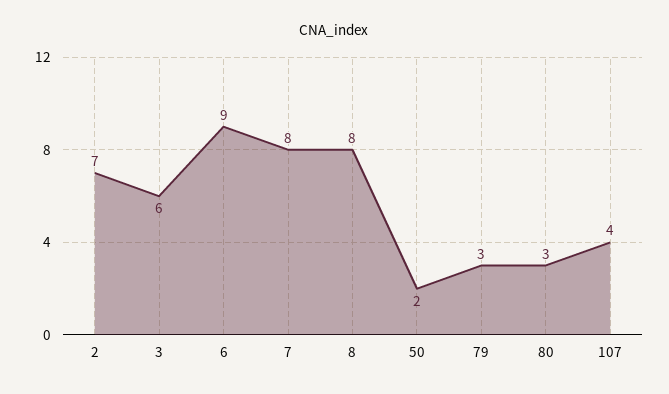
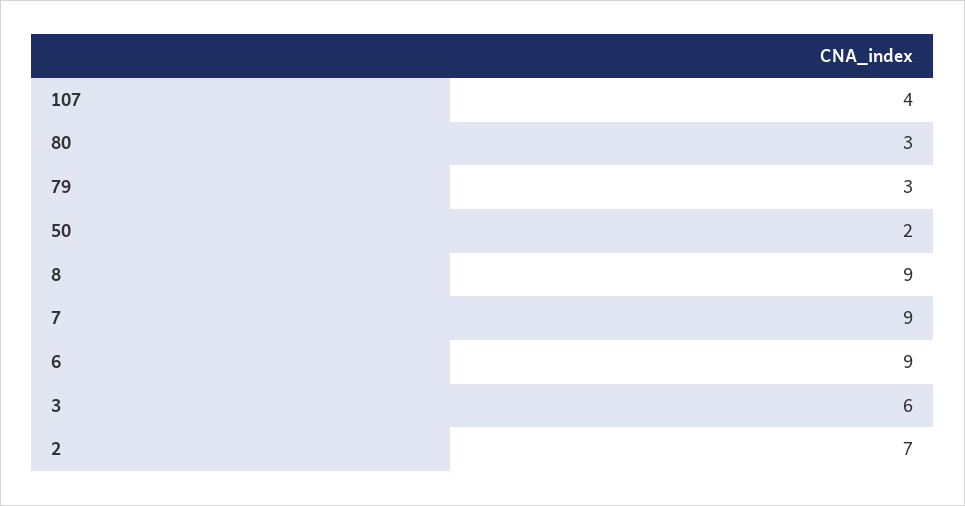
  {
    "2": 7,
    "3": 6,
    "6": 9,
-   "7": 8,
+   "7": 9,
-   "8": 8,
+   "8": 9,
    "50": 2,
    "79": 3,
    "80": 3,
    "107": 4
  }

